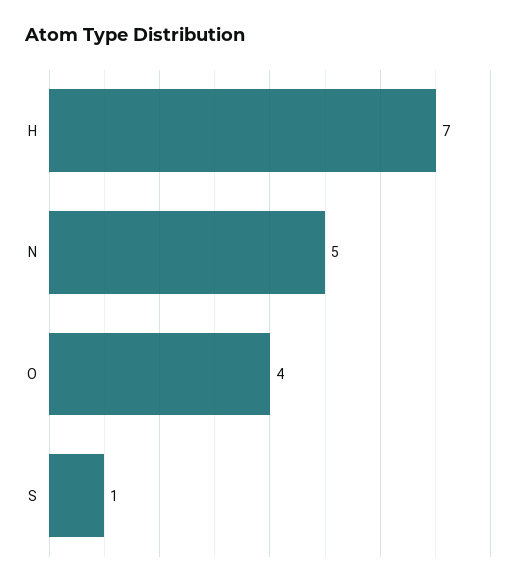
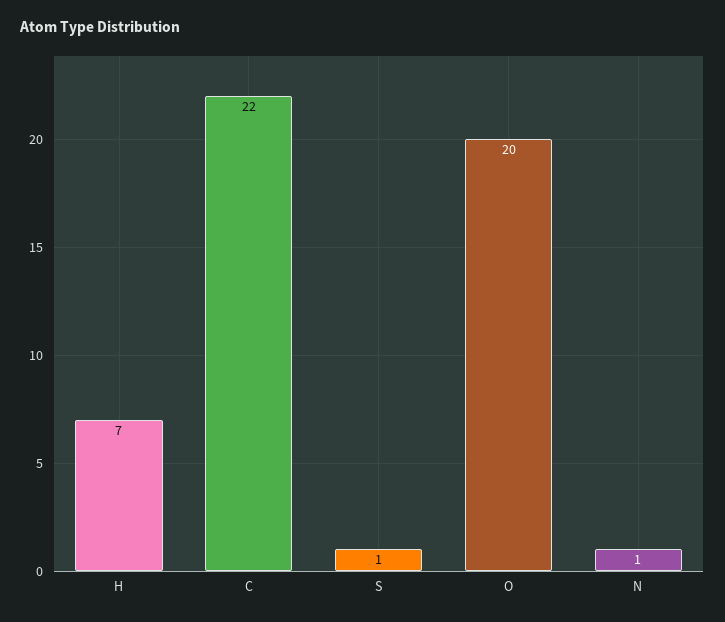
  {
    "H": 7,
-   "N": 5,
+   "N": 1,
-   "O": 4,
+   "O": 20,
-   "S": 1
+   "S": 1,
+   "C": 22
  }

